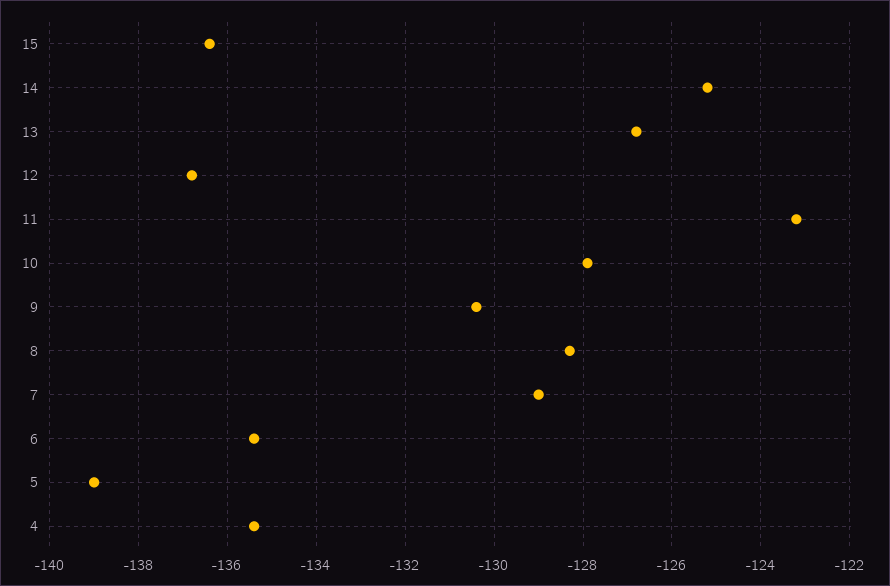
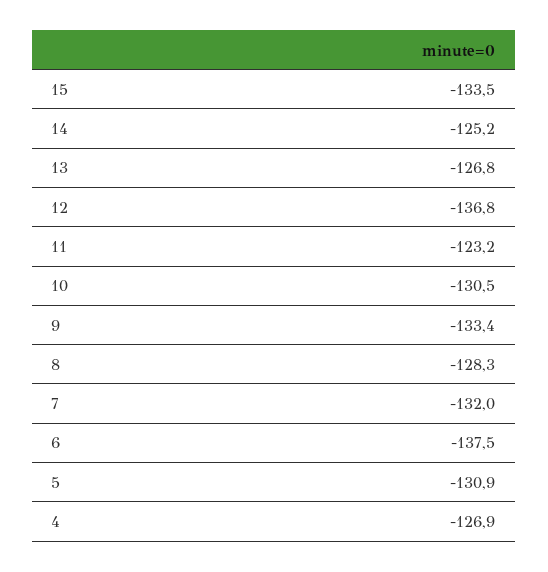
  {
-   "15": -136.5,
+   "15": -133.5,
    "14": -125.2,
    "13": -126.8,
    "12": -136.8,
    "11": -123.2,
-   "10": -128,
+   "10": -130.5,
-   "9": -130.5,
+   "9": -133.4,
    "8": -128.3,
-   "7": -129,
+   "7": -132,
-   "6": -135.5,
+   "6": -137.5,
-   "5": -139,
+   "5": -130.9,
-   "4": -135.5
+   "4": -126.9
  }

